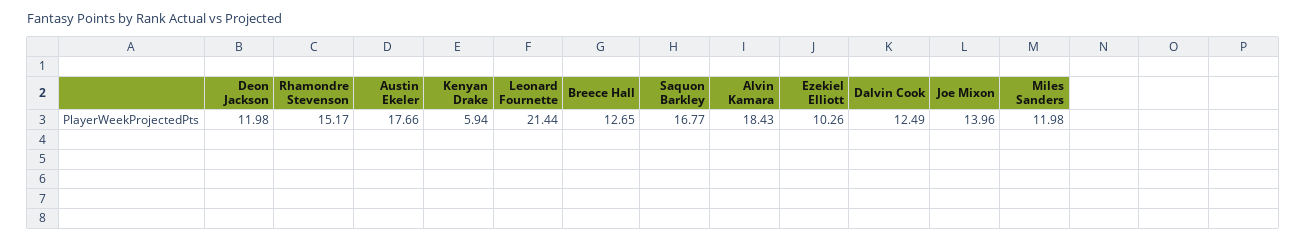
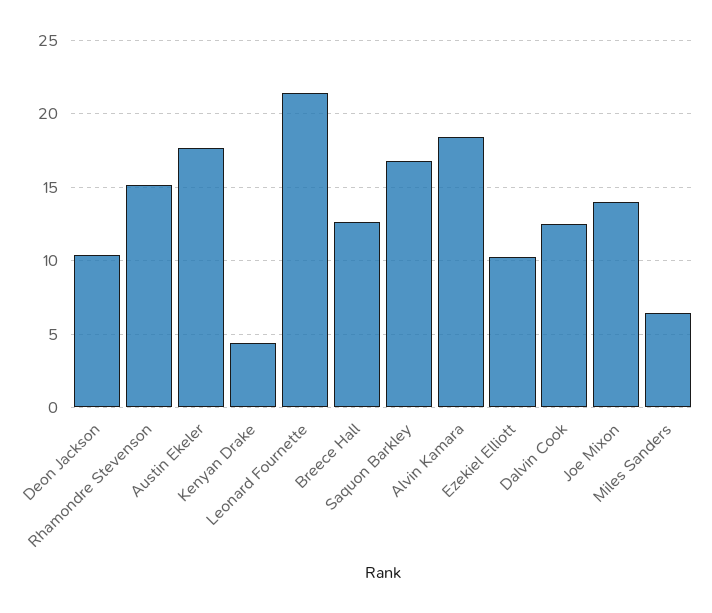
  {
-   "Deon Jackson": 11.98,
+   "Deon Jackson": 10.5,
    "Rhamondre Stevenson": 15.17,
    "Austin Ekeler": 17.66,
-   "Kenyan Drake": 5.94,
+   "Kenyan Drake": 4.5,
    "Leonard Fournette": 21.44,
    "Breece Hall": 12.65,
    "Saquon Barkley": 16.77,
    "Alvin Kamara": 18.43,
    "Ezekiel Elliott": 10.26,
    "Dalvin Cook": 12.49,
    "Joe Mixon": 13.96,
-   "Miles Sanders": 11.98
+   "Miles Sanders": 6.5
  }

